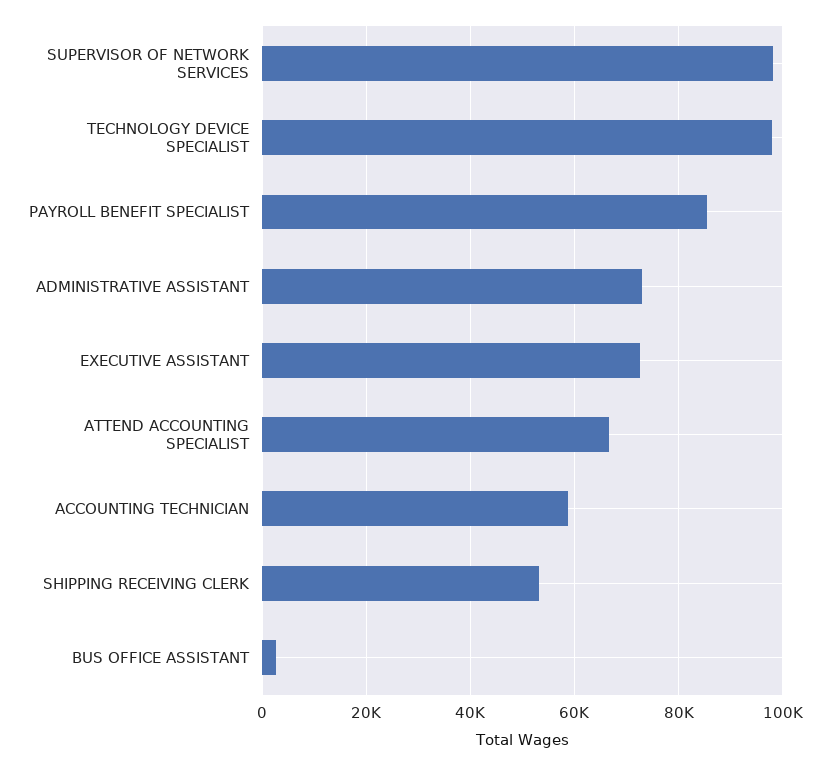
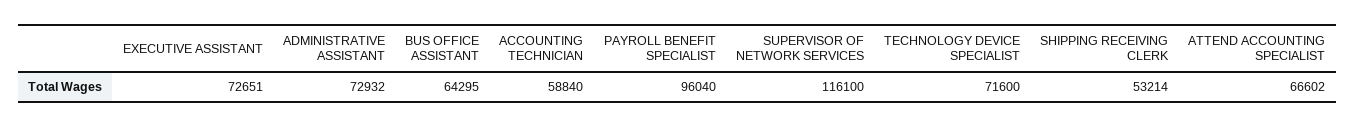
  {
-   "SUPERVISOR OF NETWORK SERVICES": 98000,
+   "SUPERVISOR OF NETWORK SERVICES": 116100,
-   "TECHNOLOGY DEVICE SPECIALIST": 98000,
+   "TECHNOLOGY DEVICE SPECIALIST": 71600,
-   "PAYROLL BENEFIT SPECIALIST": 86000,
+   "PAYROLL BENEFIT SPECIALIST": 96040,
    "ADMINISTRATIVE ASSISTANT": 72932,
    "EXECUTIVE ASSISTANT": 72651,
    "ATTEND ACCOUNTING SPECIALIST": 66602,
    "ACCOUNTING TECHNICIAN": 58840,
    "SHIPPING RECEIVING CLERK": 53214,
-   "BUS OFFICE ASSISTANT": 2000
+   "BUS OFFICE ASSISTANT": 64295
  }

